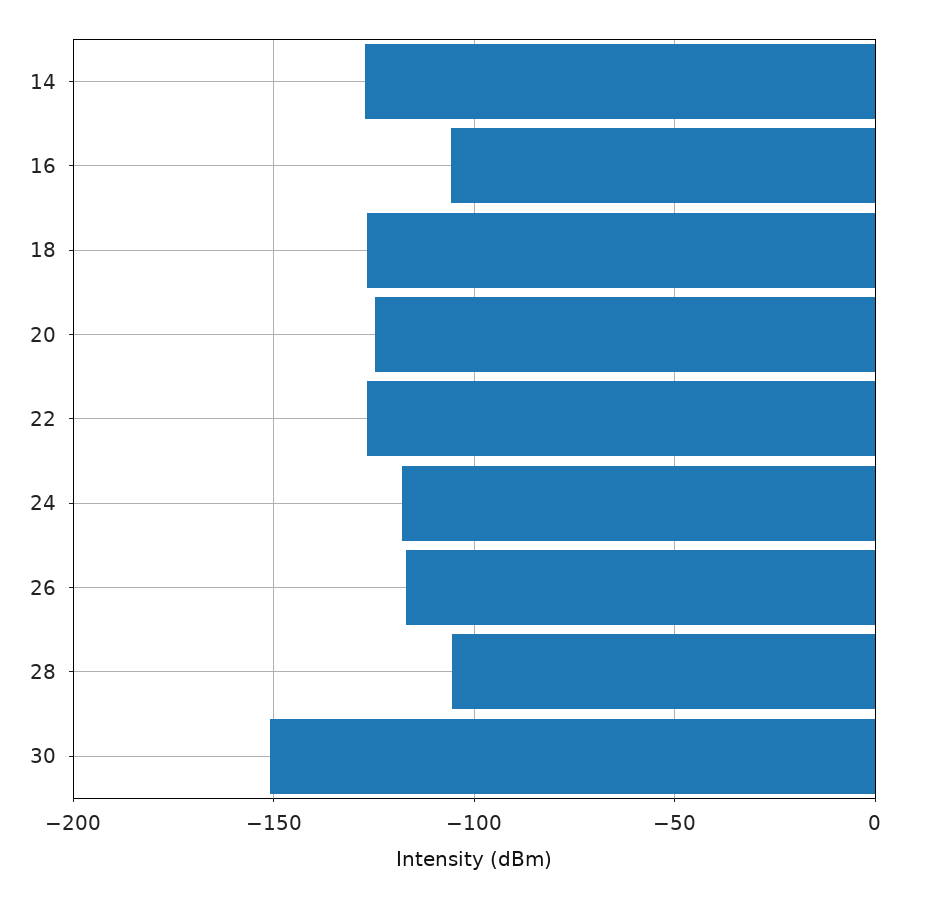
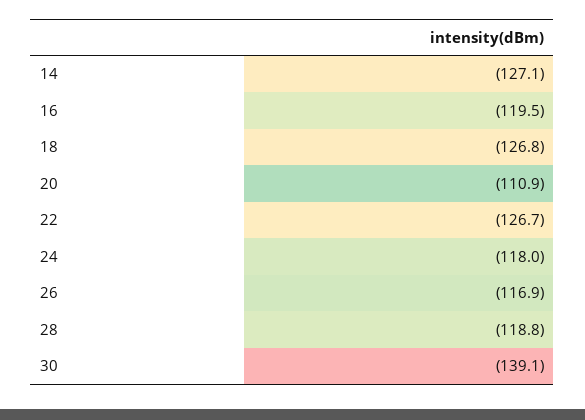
  {
    "14": -127.1,
-   "16": -105,
+   "16": -119.5,
    "18": -126.8,
-   "20": -125,
+   "20": -110.9,
    "22": -126.7,
    "24": -118,
    "26": -116.9,
-   "28": -105,
+   "28": -118.8,
-   "30": -150
+   "30": -139.1
  }

